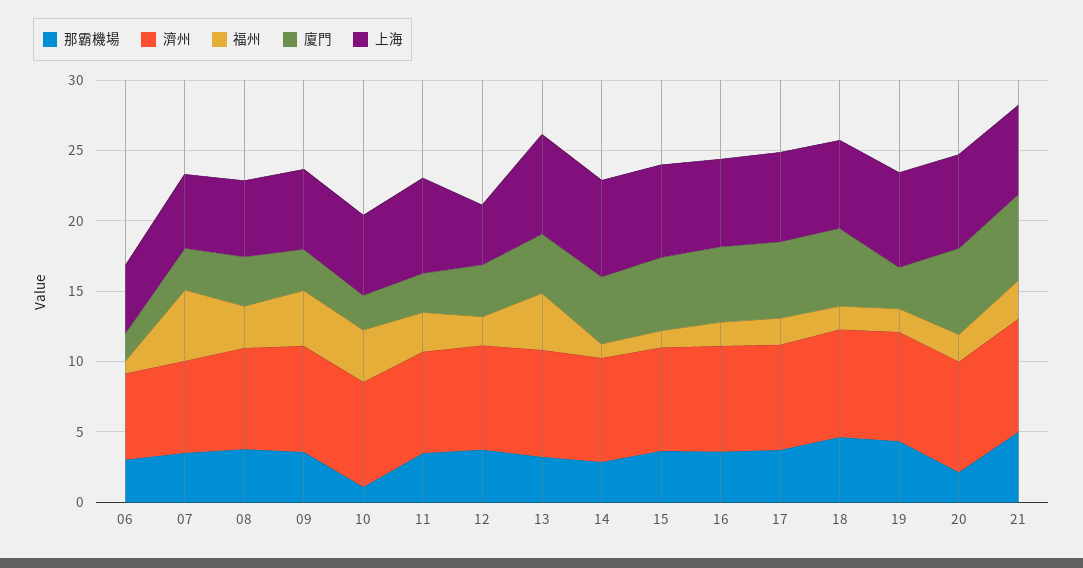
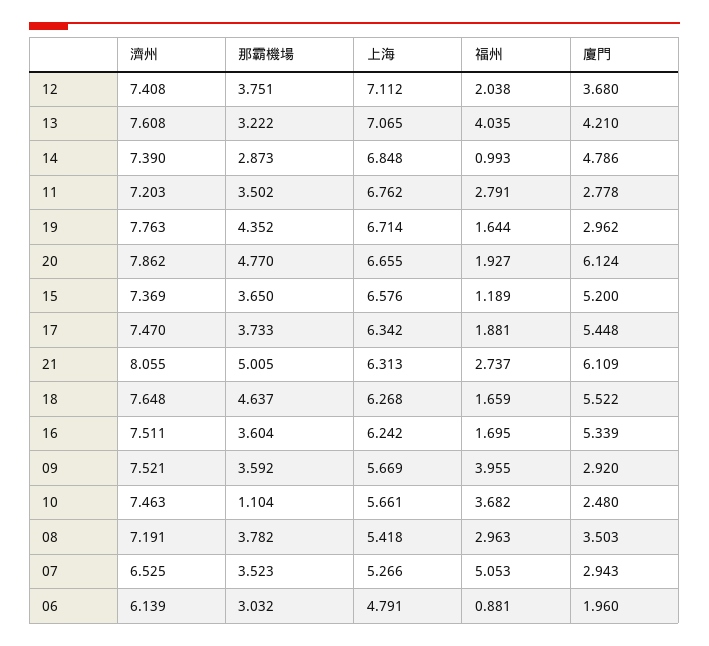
  {
    "那霸機場": {
      "06": 3.032,
      "07": 3.523,
      "08": 3.782,
      "09": 3.592,
      "10": 1.104,
      "11": 3.502,
      "12": 3.751,
      "13": 3.222,
      "14": 2.873,
      "15": 3.65,
      "16": 3.604,
      "17": 3.733,
      "18": 4.637,
      "19": 4.352,
-     "20": 2,
+     "20": 4.77,
      "21": 5.005
    },
    "濟州": {
      "06": 6.139,
      "07": 6.525,
      "08": 7.191,
      "09": 7.521,
      "10": 7.463,
      "11": 7.203,
      "12": 7.408,
      "13": 7.608,
      "14": 7.39,
      "15": 7.369,
      "16": 7.511,
      "17": 7.47,
      "18": 7.648,
      "19": 7.763,
      "20": 7.862,
      "21": 8.055
    },
    "福州": {
      "06": 0.881,
      "07": 5.053,
      "08": 2.963,
      "09": 3.955,
      "10": 3.682,
      "11": 2.791,
      "12": 2.038,
      "13": 4.035,
      "14": 0.993,
      "15": 1.189,
      "16": 1.695,
      "17": 1.881,
      "18": 1.659,
      "19": 1.644,
      "20": 1.927,
      "21": 2.737
    },
    "廈門": {
      "06": 1.96,
      "07": 2.943,
      "08": 3.503,
      "09": 2.92,
      "10": 2.48,
      "11": 2.778,
      "12": 3.68,
      "13": 4.21,
      "14": 4.786,
      "15": 5.2,
      "16": 5.339,
      "17": 5.448,
      "18": 5.522,
      "19": 2.962,
      "20": 6.124,
      "21": 6.109
    },
    "上海": {
      "06": 4.791,
      "07": 5.266,
      "08": 5.418,
      "09": 5.669,
      "10": 5.661,
      "11": 6.762,
-     "12": 4,
+     "12": 7.112,
      "13": 7.065,
      "14": 6.848,
      "15": 6.576,
      "16": 6.242,
      "17": 6.342,
      "18": 6.268,
      "19": 6.714,
      "20": 6.655,
      "21": 6.313
    }
  }

